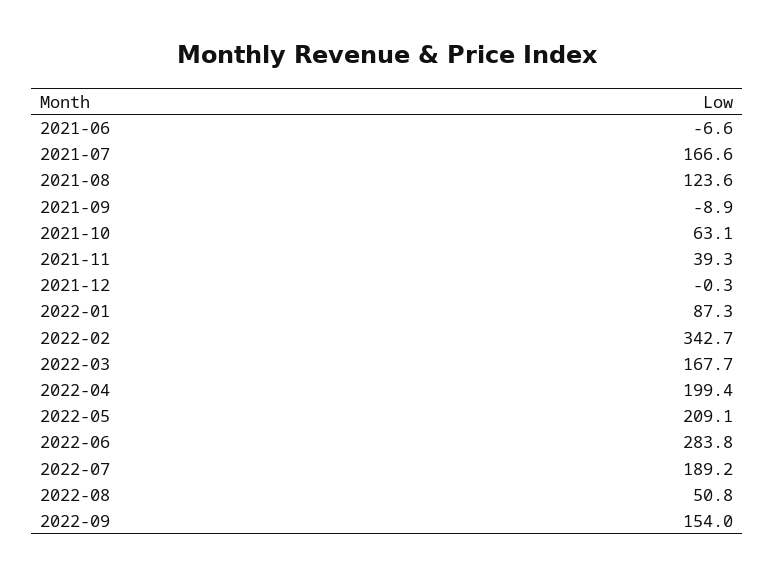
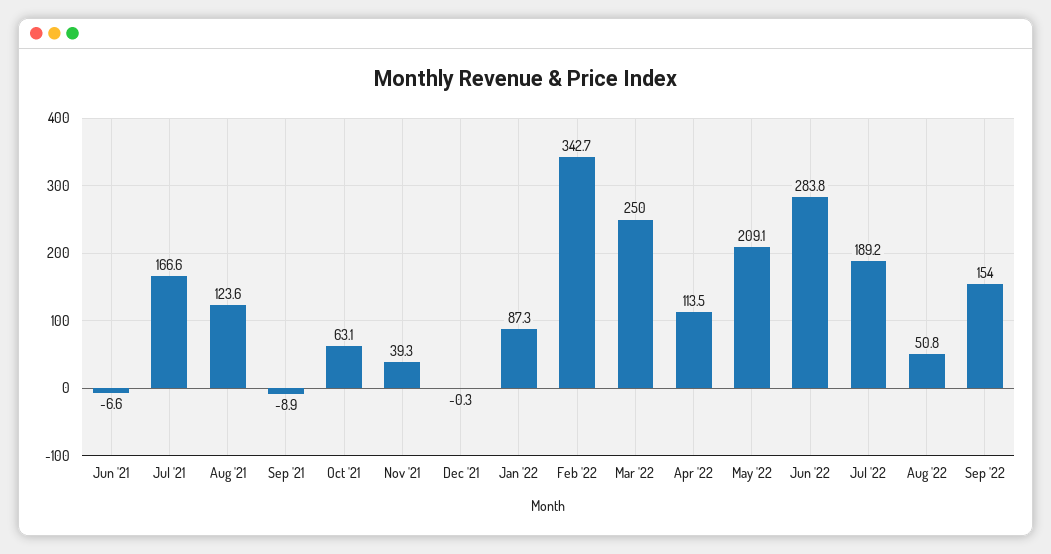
  {
    "2021-06": -6.6,
    "2021-07": 166.6,
    "2021-08": 123.6,
    "2021-09": -8.9,
    "2021-10": 63.1,
    "2021-11": 39.3,
    "2021-12": -0.3,
    "2022-01": 87.3,
    "2022-02": 342.7,
-   "2022-03": 167.7,
+   "2022-03": 250,
-   "2022-04": 199.4,
+   "2022-04": 113.5,
    "2022-05": 209.1,
    "2022-06": 283.8,
    "2022-07": 189.2,
    "2022-08": 50.8,
    "2022-09": 154
  }

